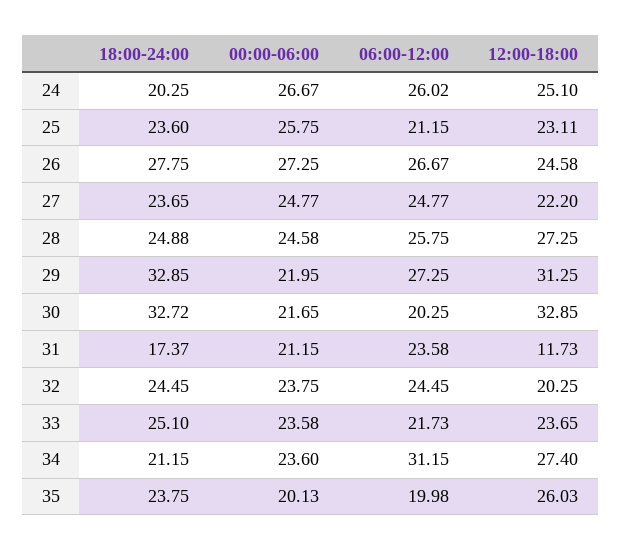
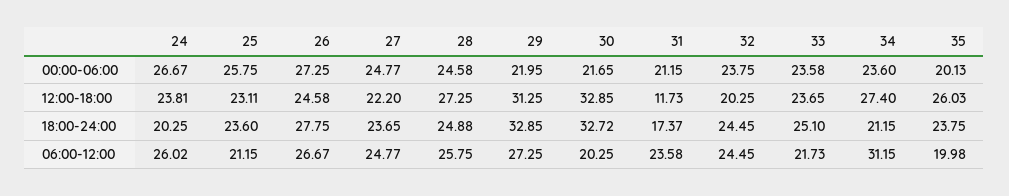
  {
    "18:00-24:00": {
      "24": 20.25,
      "25": 23.6,
      "26": 27.75,
      "27": 23.65,
      "28": 24.88,
      "29": 32.85,
      "30": 32.72,
      "31": 17.37,
      "32": 24.45,
      "33": 25.1,
      "34": 21.15,
      "35": 23.75
    },
    "00:00-06:00": {
      "24": 26.67,
      "25": 25.75,
      "26": 27.25,
      "27": 24.77,
      "28": 24.58,
      "29": 21.95,
      "30": 21.65,
      "31": 21.15,
      "32": 23.75,
      "33": 23.58,
      "34": 23.6,
      "35": 20.13
    },
    "06:00-12:00": {
      "24": 26.02,
      "25": 21.15,
      "26": 26.67,
      "27": 24.77,
      "28": 25.75,
      "29": 27.25,
      "30": 20.25,
      "31": 23.58,
      "32": 24.45,
      "33": 21.73,
      "34": 31.15,
      "35": 19.98
    },
    "12:00-18:00": {
-     "24": 25.1,
+     "24": 23.81,
      "25": 23.11,
      "26": 24.58,
      "27": 22.2,
      "28": 27.25,
      "29": 31.25,
      "30": 32.85,
      "31": 11.73,
      "32": 20.25,
      "33": 23.65,
      "34": 27.4,
      "35": 26.03
    }
  }

